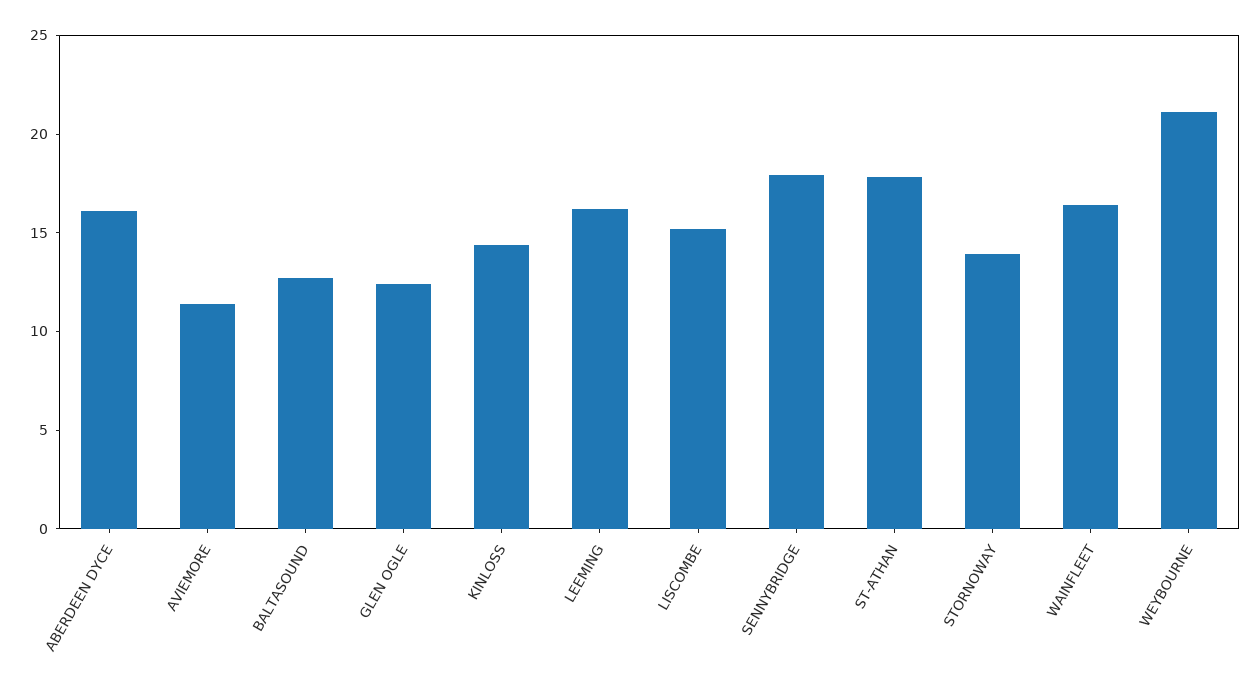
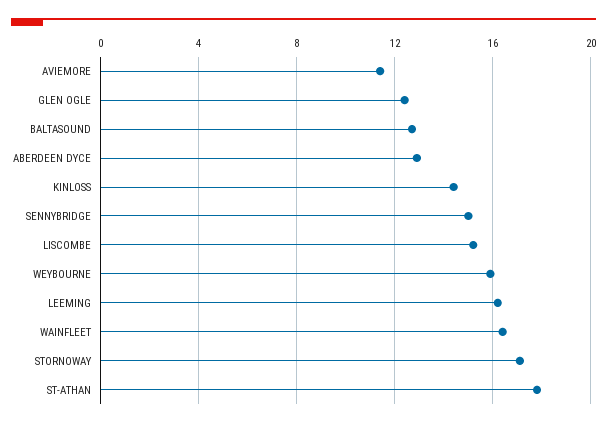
  {
-   "ABERDEEN DYCE": 16,
+   "ABERDEEN DYCE": 13,
    "AVIEMORE": 11.5,
    "BALTASOUND": 12.5,
    "GLEN OGLE": 12.5,
    "KINLOSS": 14.5,
    "LEEMING": 16,
    "LISCOMBE": 15,
-   "SENNYBRIDGE": 18,
+   "SENNYBRIDGE": 15,
    "ST-ATHAN": 18,
-   "STORNOWAY": 14,
+   "STORNOWAY": 17,
    "WAINFLEET": 16.5,
-   "WEYBOURNE": 21
+   "WEYBOURNE": 16
  }

